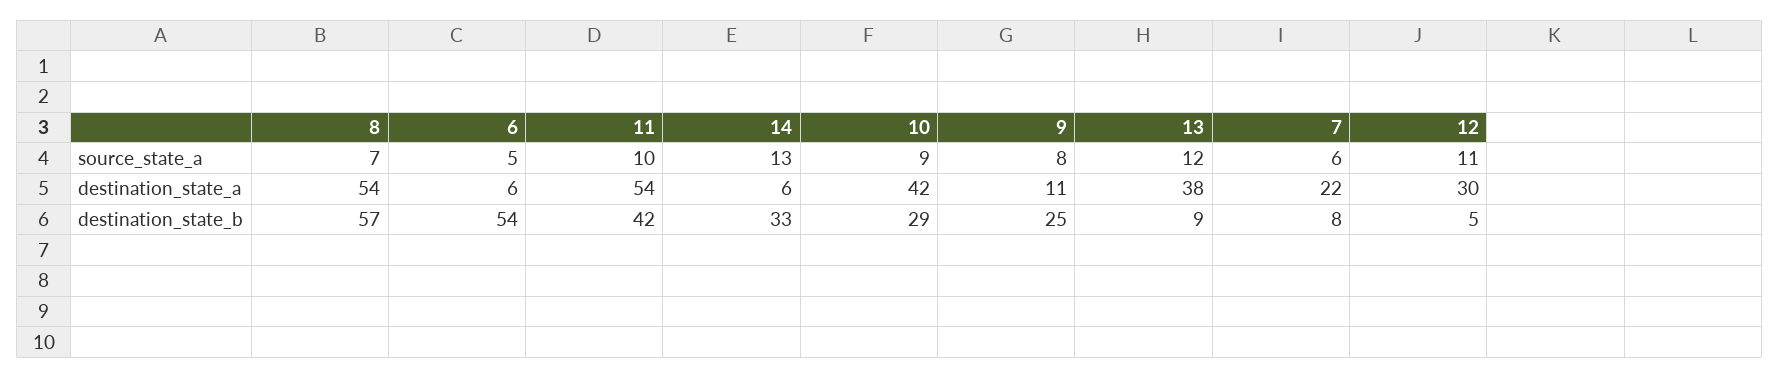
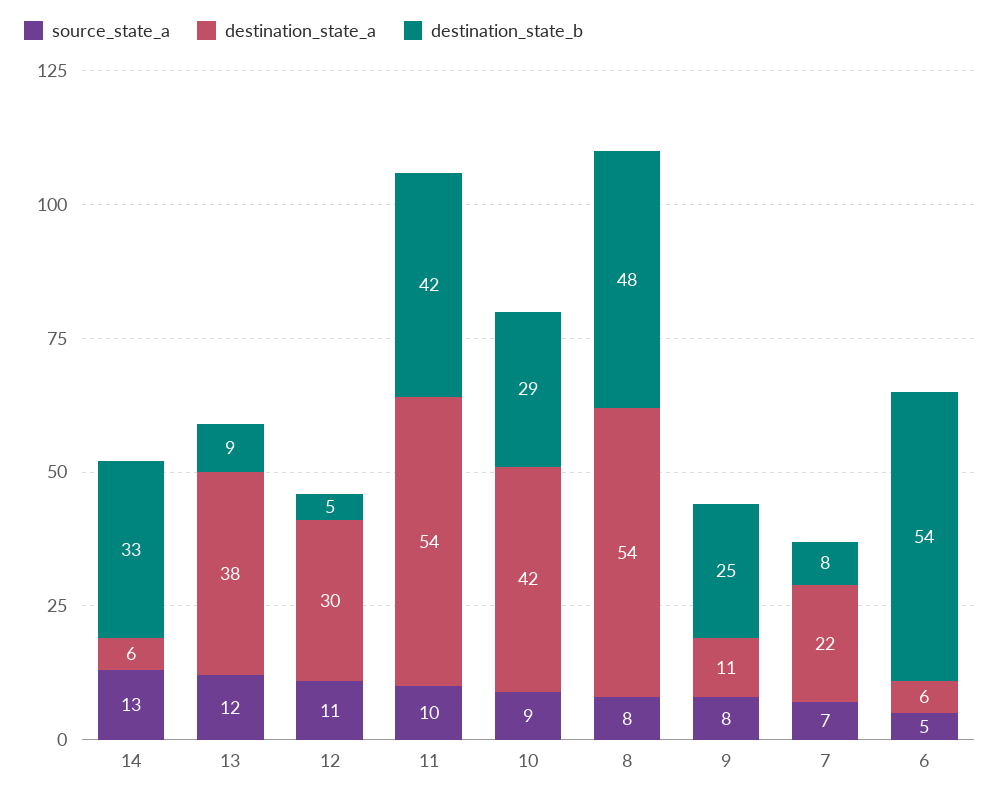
  {
    "source_state_a": {
-     "8": 7,
+     "8": 8,
      "6": 5,
      "11": 10,
      "14": 13,
      "10": 9,
      "9": 8,
      "13": 12,
-     "7": 6,
+     "7": 7,
      "12": 11
    },
    "destination_state_a": {
      "8": 54,
      "6": 6,
      "11": 54,
      "14": 6,
      "10": 42,
      "9": 11,
      "13": 38,
      "7": 22,
      "12": 30
    },
    "destination_state_b": {
-     "8": 57,
+     "8": 48,
      "6": 54,
      "11": 42,
      "14": 33,
      "10": 29,
      "9": 25,
      "13": 9,
      "7": 8,
      "12": 5
    }
  }

